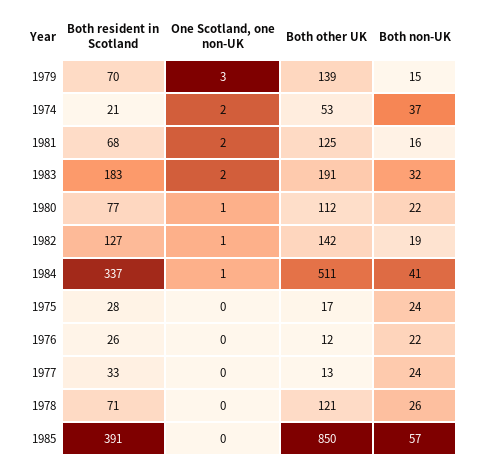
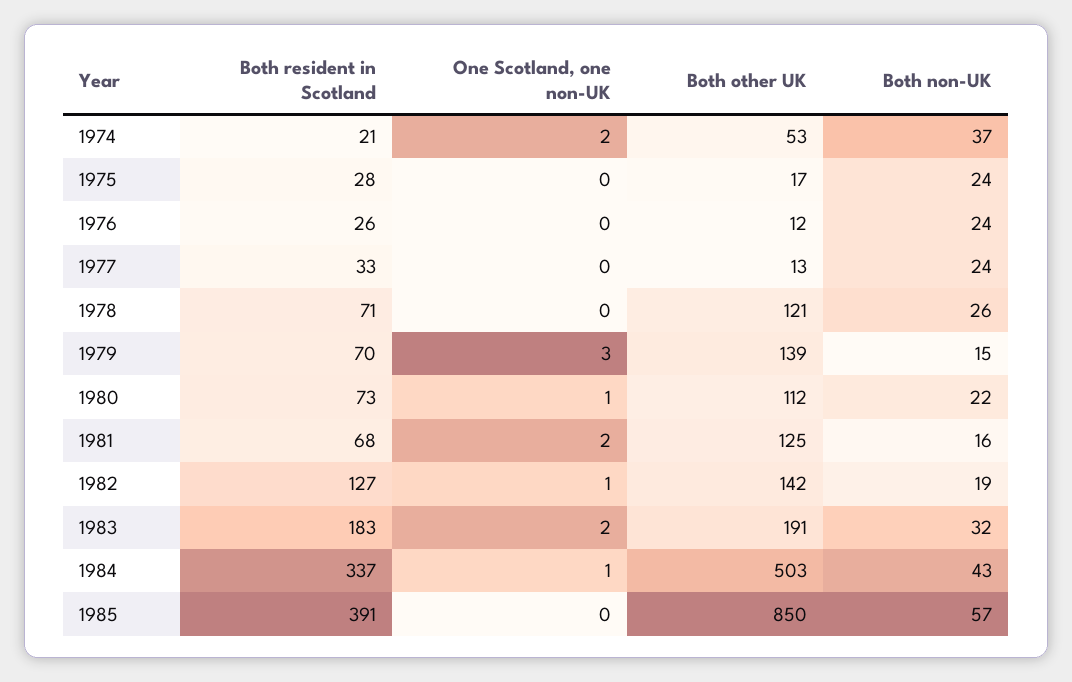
  {
    "Both resident in Scotland": {
      "1979": 70,
      "1974": 21,
      "1981": 68,
      "1983": 183,
-     "1980": 77,
+     "1980": 73,
      "1982": 127,
      "1984": 337,
      "1975": 28,
      "1976": 26,
      "1977": 33,
      "1978": 71,
      "1985": 391
    },
    "One Scotland, one non-UK": {
      "1979": 3,
      "1974": 2,
      "1981": 2,
      "1983": 2,
      "1980": 1,
      "1982": 1,
      "1984": 1,
      "1975": 0,
      "1976": 0,
      "1977": 0,
      "1978": 0,
      "1985": 0
    },
    "Both other UK": {
      "1979": 139,
      "1974": 53,
      "1981": 125,
      "1983": 191,
      "1980": 112,
      "1982": 142,
-     "1984": 511,
+     "1984": 503,
      "1975": 17,
      "1976": 12,
      "1977": 13,
      "1978": 121,
      "1985": 850
    },
    "Both non-UK": {
      "1979": 15,
      "1974": 37,
      "1981": 16,
      "1983": 32,
      "1980": 22,
      "1982": 19,
-     "1984": 41,
+     "1984": 43,
      "1975": 24,
-     "1976": 22,
+     "1976": 24,
      "1977": 24,
      "1978": 26,
      "1985": 57
    }
  }

